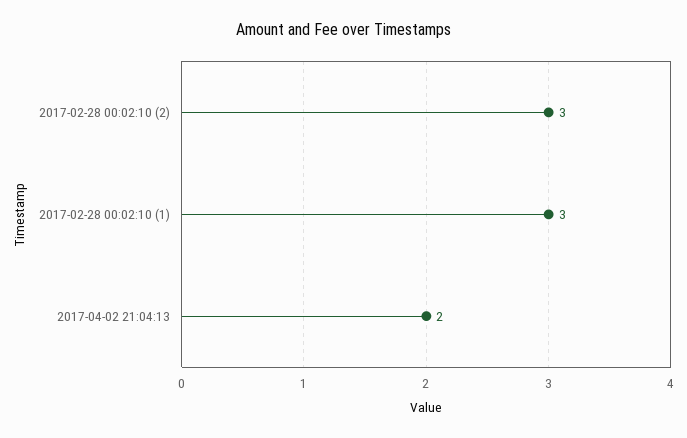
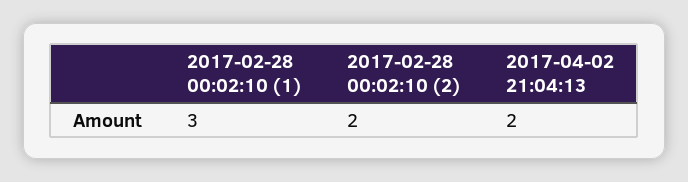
  {
-   "2017-02-28 00:02:10 (2)": 3,
+   "2017-02-28 00:02:10 (2)": 2,
    "2017-02-28 00:02:10 (1)": 3,
    "2017-04-02 21:04:13": 2
  }

